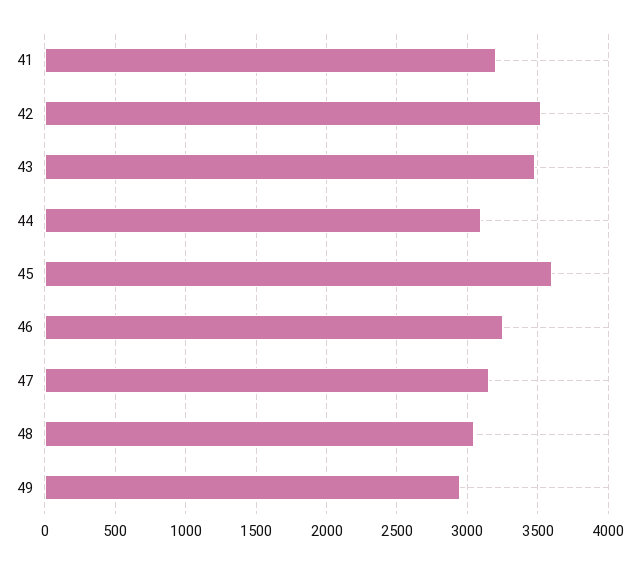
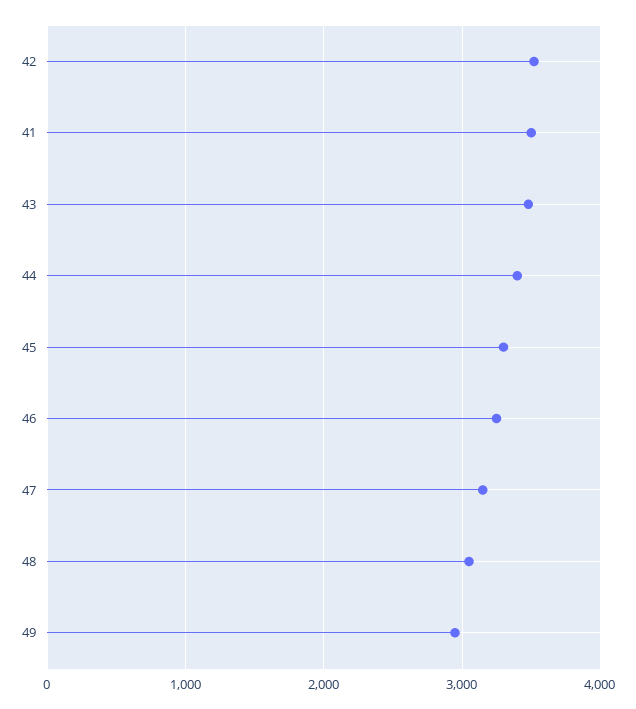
  {
-   "41": 3200,
+   "41": 3500,
    "42": 3500,
    "43": 3500,
-   "44": 3100,
+   "44": 3400,
-   "45": 3600,
+   "45": 3300,
    "46": 3250,
    "47": 3150,
    "48": 3050,
    "49": 2950
  }

